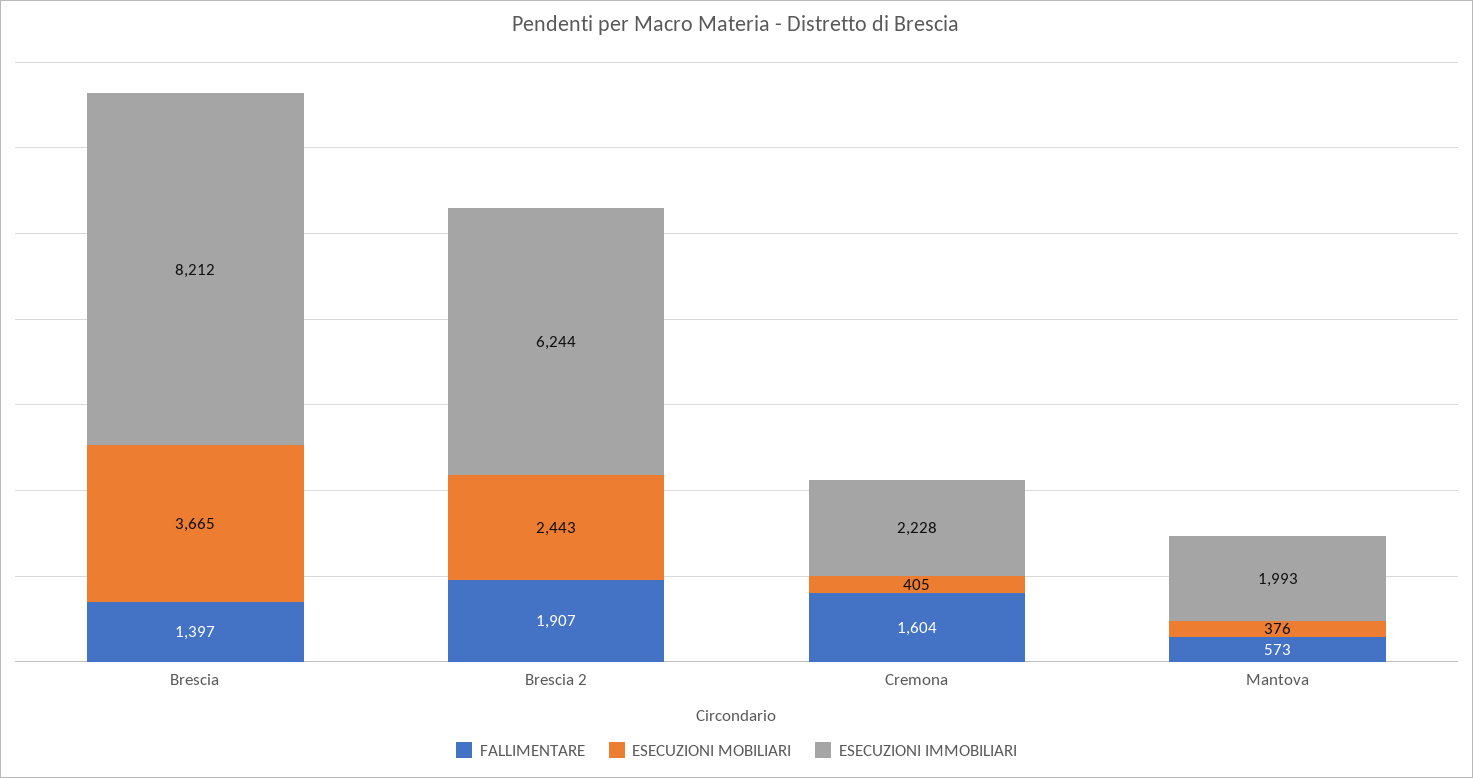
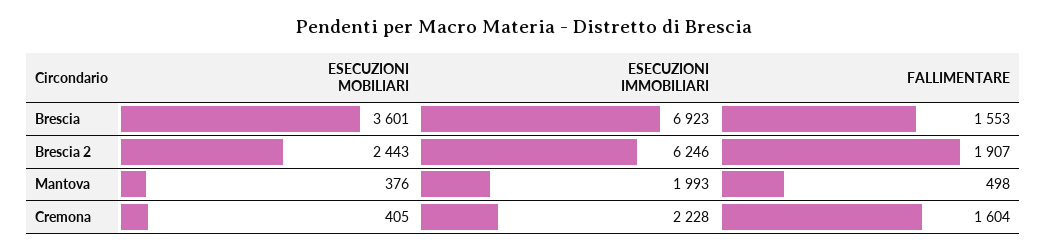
  {
    "FALLIMENTARE": {
-     "Brescia": 1397,
+     "Brescia": 1553,
      "Brescia 2": 1907,
      "Cremona": 1604,
-     "Mantova": 573
+     "Mantova": 498
    },
    "ESECUZIONI MOBILIARI": {
-     "Brescia": 3665,
+     "Brescia": 3601,
      "Brescia 2": 2443,
      "Cremona": 405,
      "Mantova": 376
    },
    "ESECUZIONI IMMOBILIARI": {
-     "Brescia": 8212,
+     "Brescia": 6923,
-     "Brescia 2": 6244,
+     "Brescia 2": 6246,
      "Cremona": 2228,
      "Mantova": 1993
    }
  }

